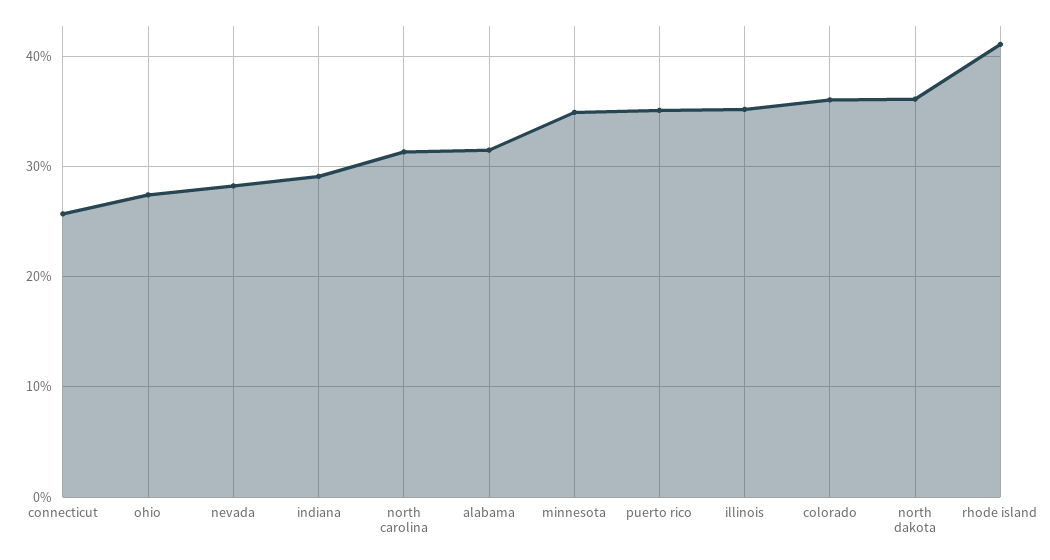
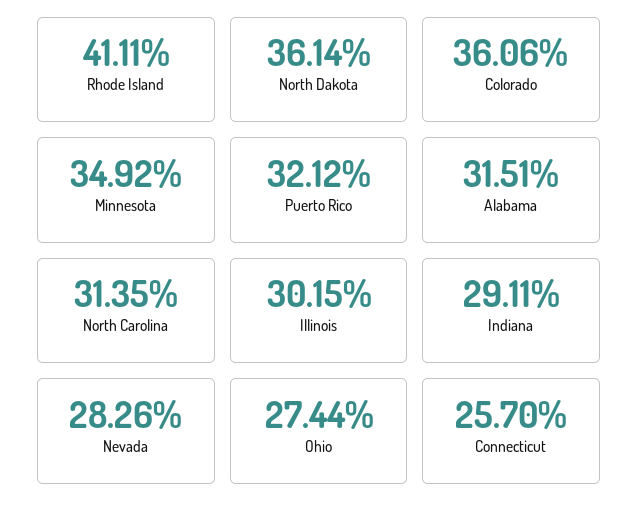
  {
    "connecticut": 25.7,
    "ohio": 27.44,
    "nevada": 28.26,
    "indiana": 29.11,
    "north carolina": 31.35,
    "alabama": 31.51,
    "minnesota": 34.92,
-   "puerto rico": 35,
+   "puerto rico": 32.12,
-   "illinois": 35,
+   "illinois": 30.15,
    "colorado": 36.06,
    "north dakota": 36.14,
    "rhode island": 41.11
  }

